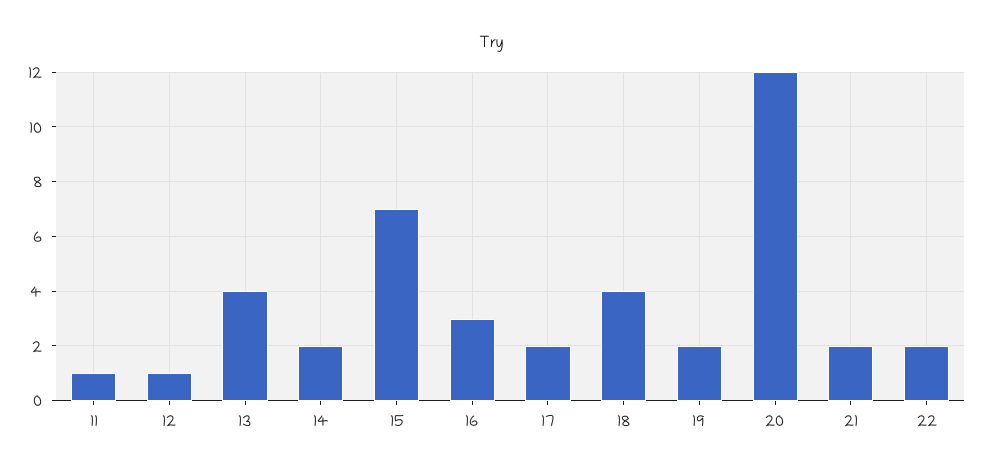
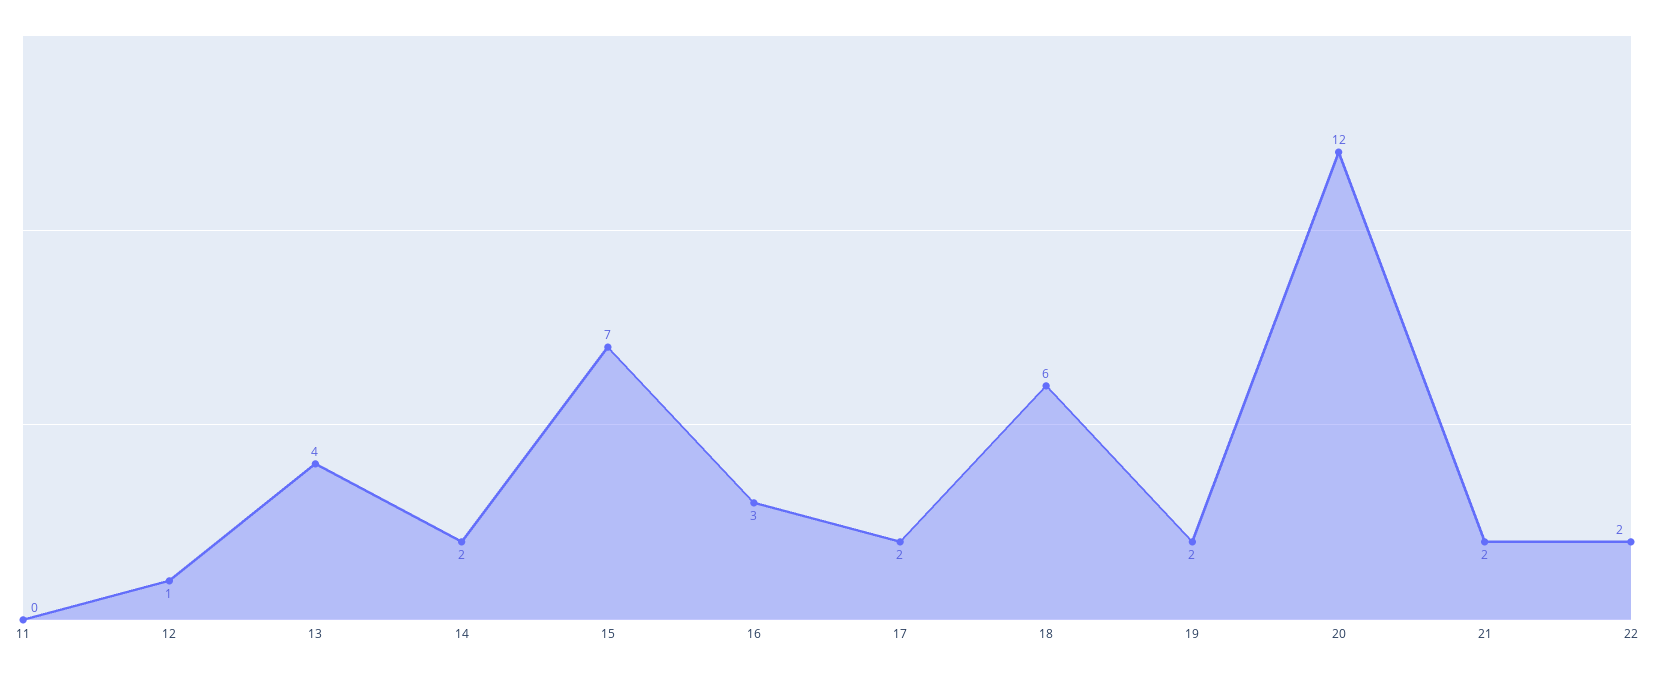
  {
-   "11": 1,
+   "11": 0,
    "12": 1,
    "13": 4,
    "14": 2,
    "15": 7,
    "16": 3,
    "17": 2,
-   "18": 4,
+   "18": 6,
    "19": 2,
    "20": 12,
    "21": 2,
    "22": 2
  }

